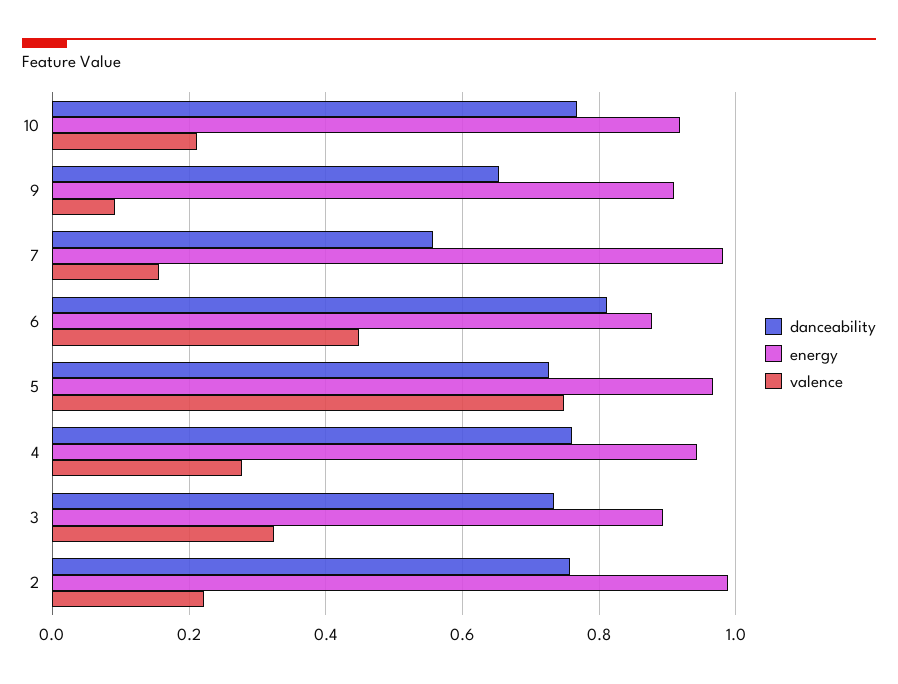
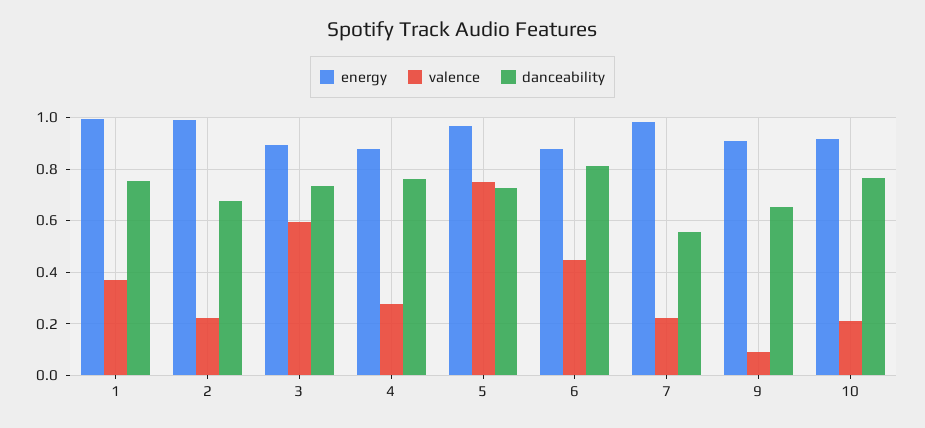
  {
    "danceability": {
      "10": 0.76,
      "9": 0.66,
      "7": 0.56,
      "6": 0.82,
      "5": 0.72,
      "4": 0.76,
      "3": 0.74,
-     "2": 0.76
+     "2": 0.675,
+     "1": 0.75
    },
    "energy": {
      "10": 0.92,
      "9": 0.92,
      "7": 0.98,
      "6": 0.88,
      "5": 0.96,
-     "4": 0.94,
+     "4": 0.875,
      "3": 0.9,
-     "2": 0.98
+     "2": 0.98,
+     "1": 1
    },
    "valence": {
      "10": 0.22,
      "9": 0.1,
-     "7": 0.16,
+     "7": 0.225,
      "6": 0.44,
      "5": 0.74,
      "4": 0.28,
-     "3": 0.32,
+     "3": 0.6,
-     "2": 0.22
+     "2": 0.22,
+     "1": 0.375
    }
  }

